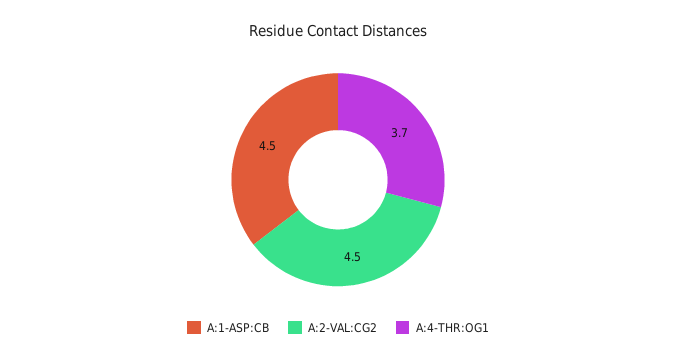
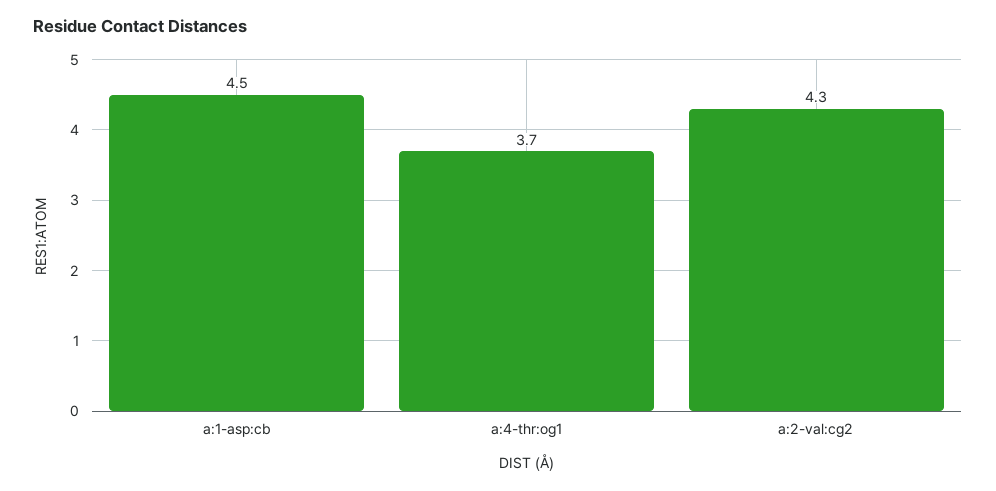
  {
    "A:1-ASP:CB": 4.5,
-   "A:2-VAL:CG2": 4.5,
+   "A:2-VAL:CG2": 4.3,
    "A:4-THR:OG1": 3.7
  }

